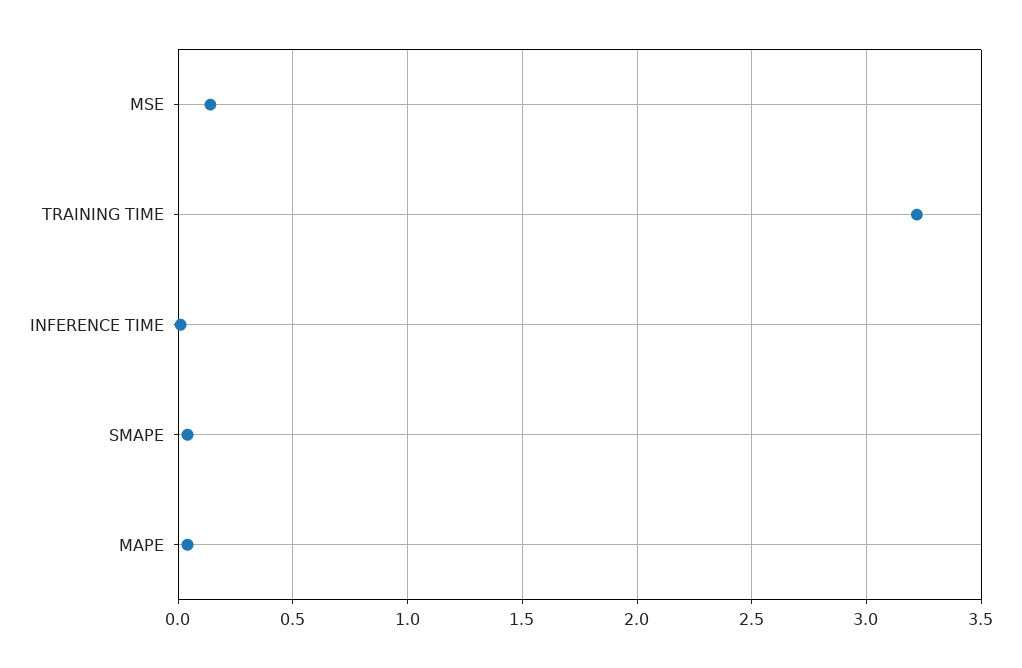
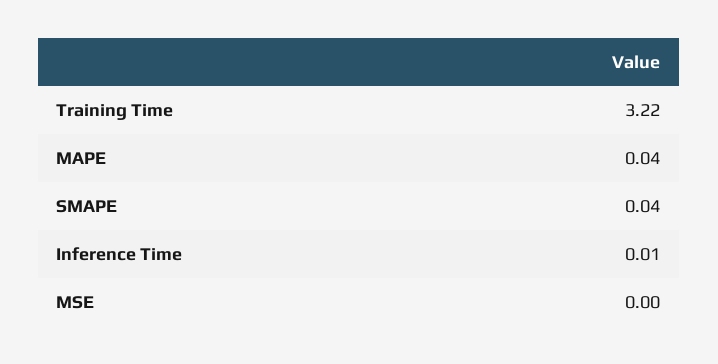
  {
-   "MSE": 0.15,
+   "MSE": 0,
    "TRAINING TIME": 3.22,
    "INFERENCE TIME": 0.01,
    "SMAPE": 0.04,
    "MAPE": 0.04
  }

